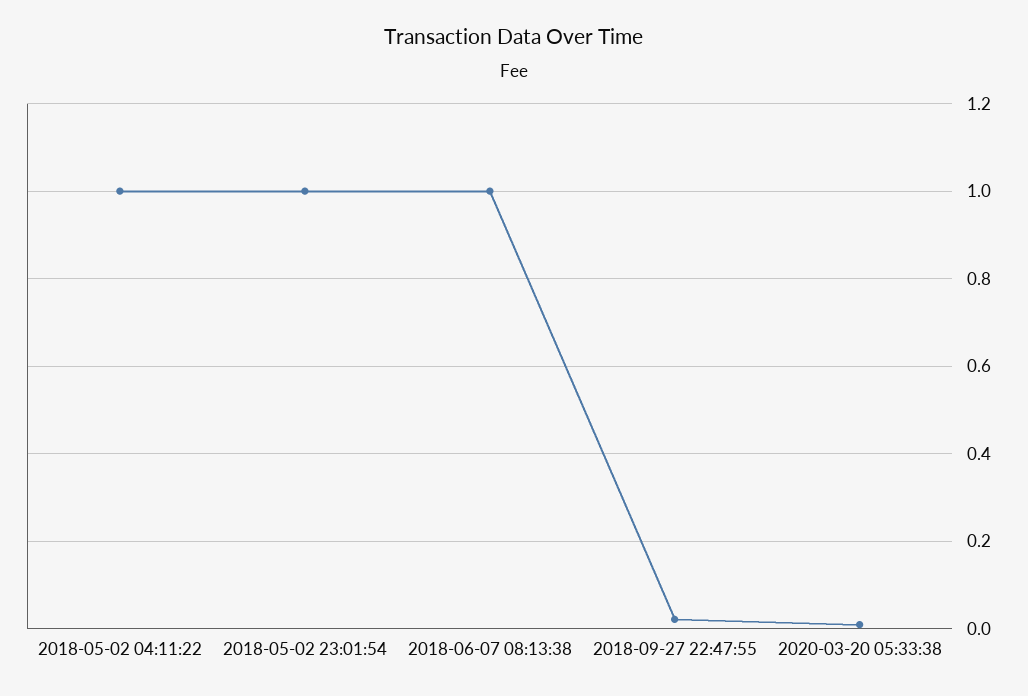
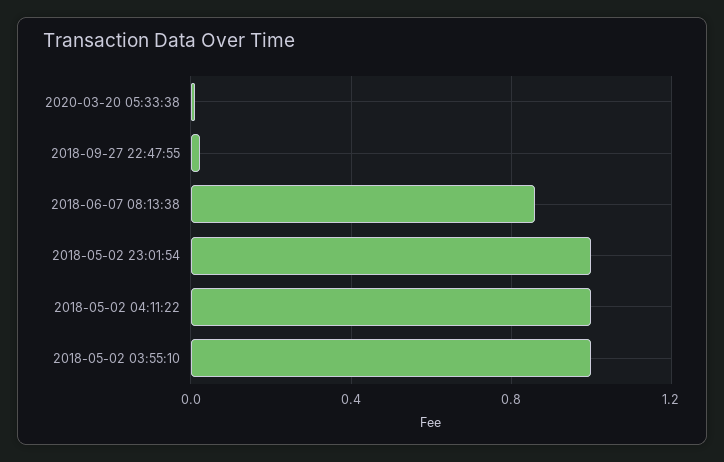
  {
    "2018-05-02 04:11:22": 1,
    "2018-05-02 23:01:54": 1,
-   "2018-06-07 08:13:38": 1,
+   "2018-06-07 08:13:38": 0.85,
    "2018-09-27 22:47:55": 0.02,
-   "2020-03-20 05:33:38": 0.02
+   "2020-03-20 05:33:38": 0.02,
+   "2018-05-02 03:55:10": 1
  }

